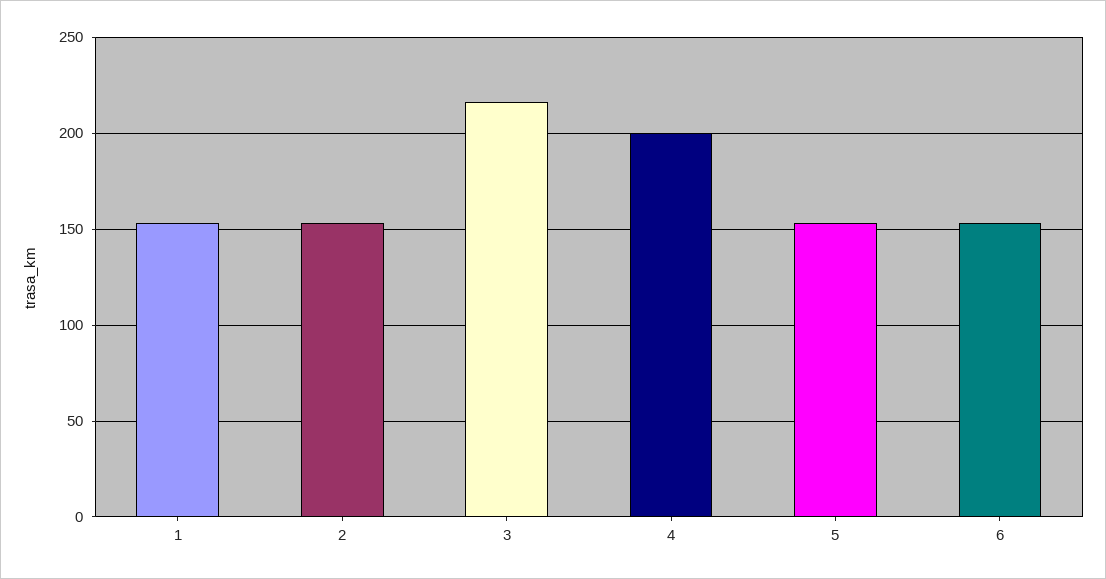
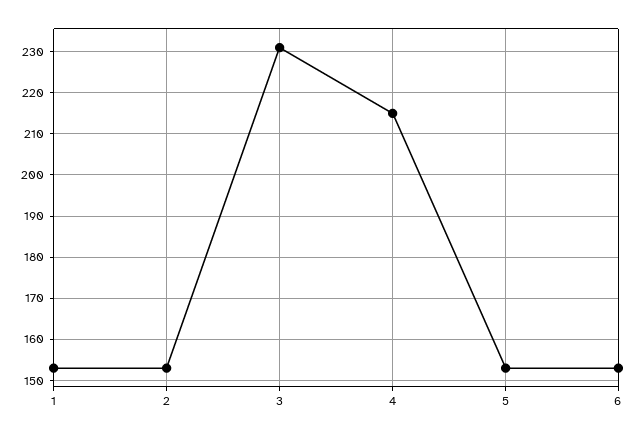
  {
    "1": 155,
    "2": 155,
-   "3": 215,
+   "3": 230,
-   "4": 200,
+   "4": 215,
    "5": 155,
    "6": 155
  }

